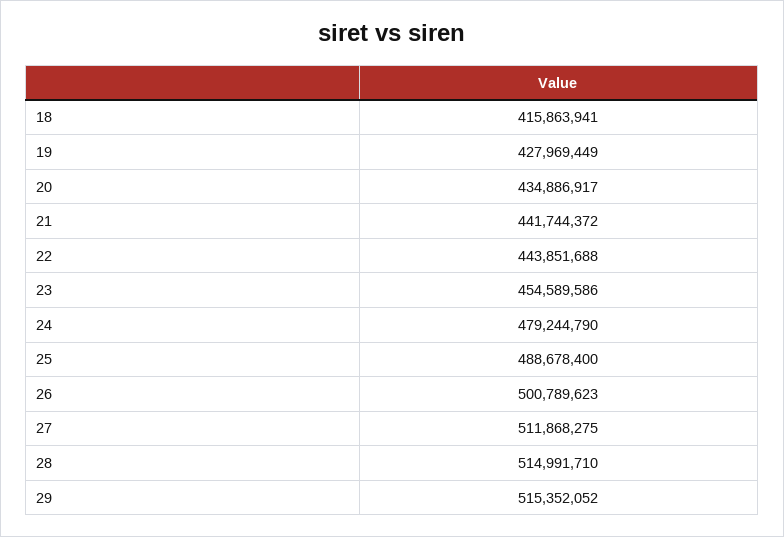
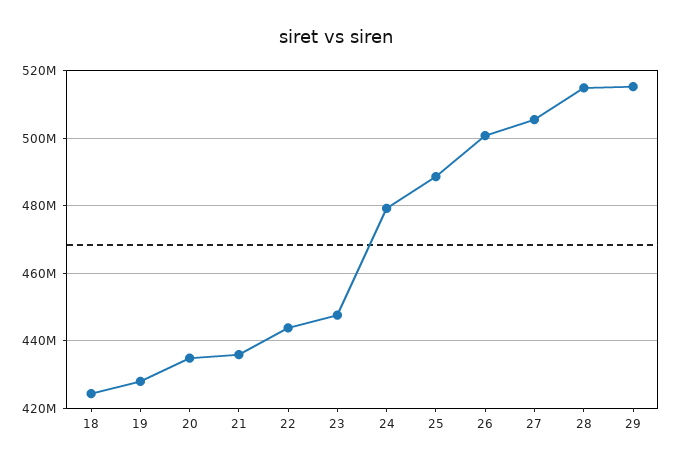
  {
-   "18": 415863941,
+   "18": 424000000,
    "19": 427969449,
    "20": 434886917,
-   "21": 441744372,
+   "21": 436000000,
    "22": 443851688,
-   "23": 454589586,
+   "23": 448000000,
    "24": 479244790,
    "25": 488678400,
    "26": 500789623,
-   "27": 511868275,
+   "27": 506000000,
    "28": 514991710,
    "29": 515352052
  }

